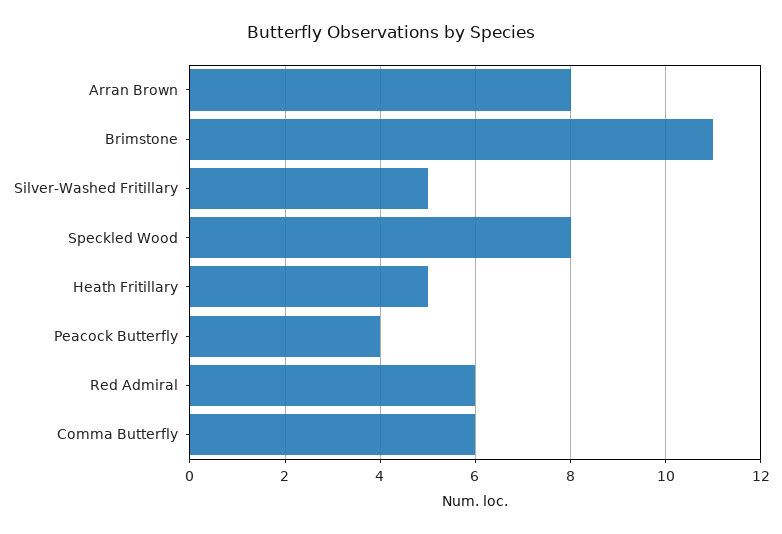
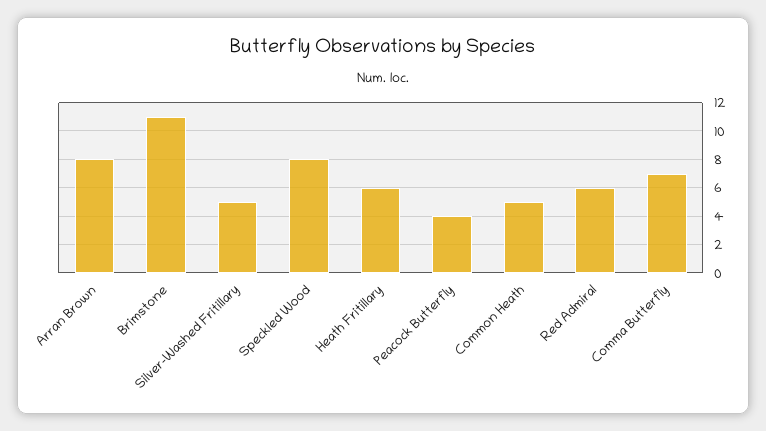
  {
    "Arran Brown": 8,
    "Brimstone": 11,
    "Silver-Washed Fritillary": 5,
    "Speckled Wood": 8,
-   "Heath Fritillary": 5,
+   "Heath Fritillary": 6,
    "Peacock Butterfly": 4,
    "Red Admiral": 6,
-   "Comma Butterfly": 6
+   "Comma Butterfly": 7,
+   "Common Heath": 5
  }

